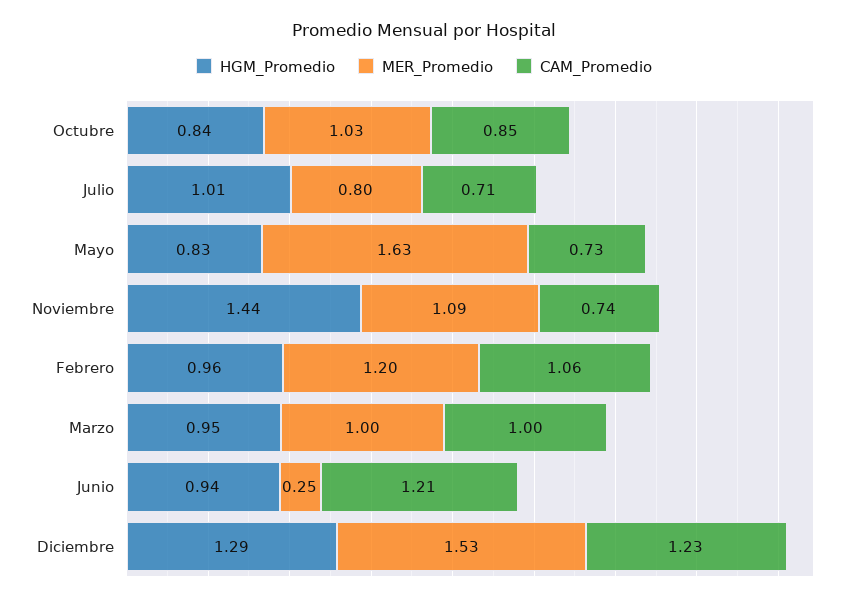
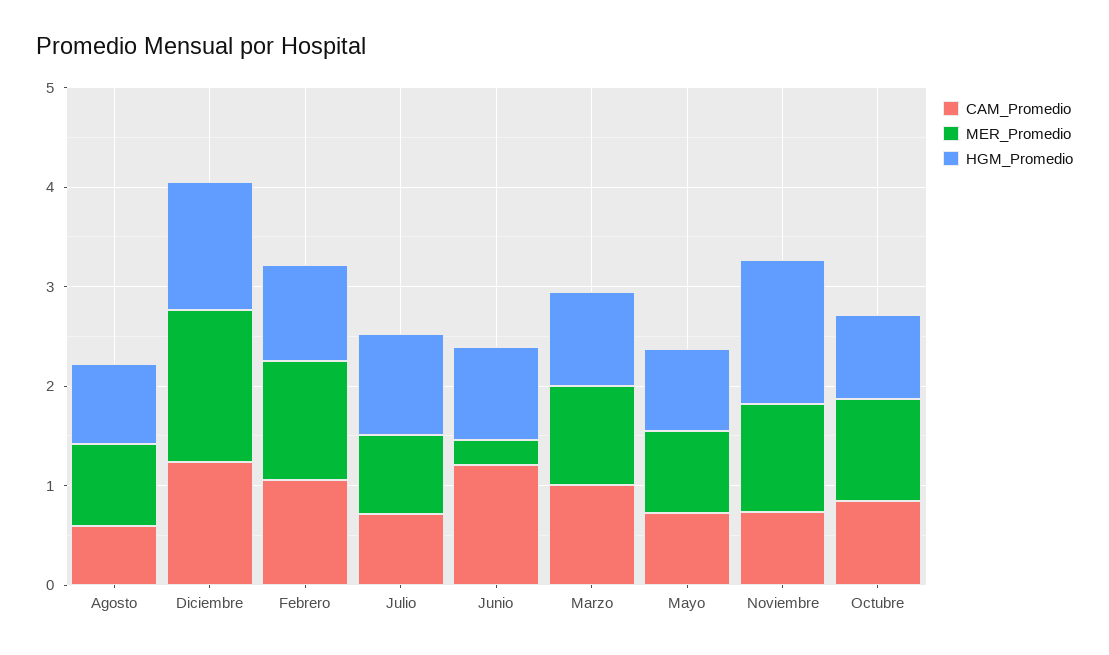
  {
    "HGM_Promedio": {
      "Octubre": 0.84,
      "Julio": 1.01,
      "Mayo": 0.83,
      "Noviembre": 1.44,
      "Febrero": 0.96,
      "Marzo": 0.95,
      "Junio": 0.94,
-     "Diciembre": 1.29
+     "Diciembre": 1.29,
+     "Agosto": 0.8
    },
    "MER_Promedio": {
      "Octubre": 1.03,
      "Julio": 0.8,
-     "Mayo": 1.63,
+     "Mayo": 0.8,
      "Noviembre": 1.09,
      "Febrero": 1.2,
      "Marzo": 1,
      "Junio": 0.25,
-     "Diciembre": 1.53
+     "Diciembre": 1.53,
+     "Agosto": 0.8
    },
    "CAM_Promedio": {
      "Octubre": 0.85,
      "Julio": 0.71,
      "Mayo": 0.73,
      "Noviembre": 0.74,
      "Febrero": 1.06,
      "Marzo": 1,
      "Junio": 1.21,
-     "Diciembre": 1.23
+     "Diciembre": 1.23,
+     "Agosto": 0.6
    }
  }

